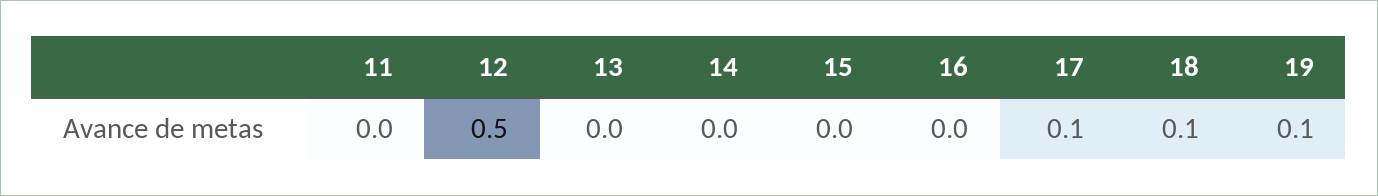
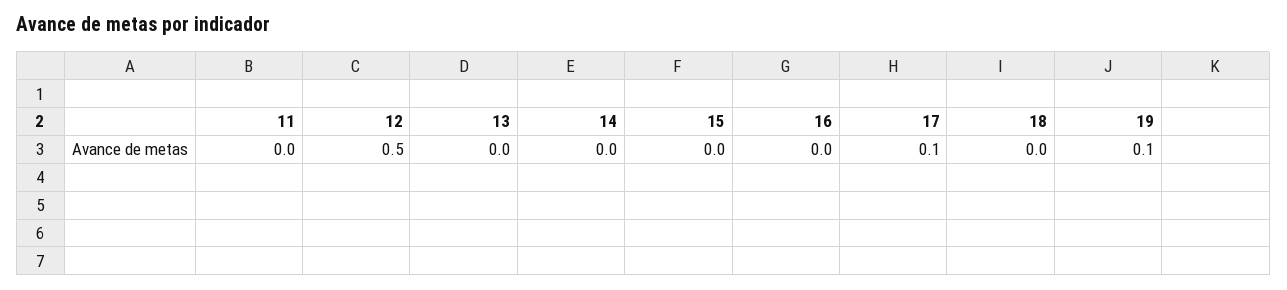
  {
    "11": 0,
    "12": 0.5,
    "13": 0,
    "14": 0,
    "15": 0,
    "16": 0,
    "17": 0.1,
-   "18": 0.1,
+   "18": 0,
    "19": 0.1
  }

